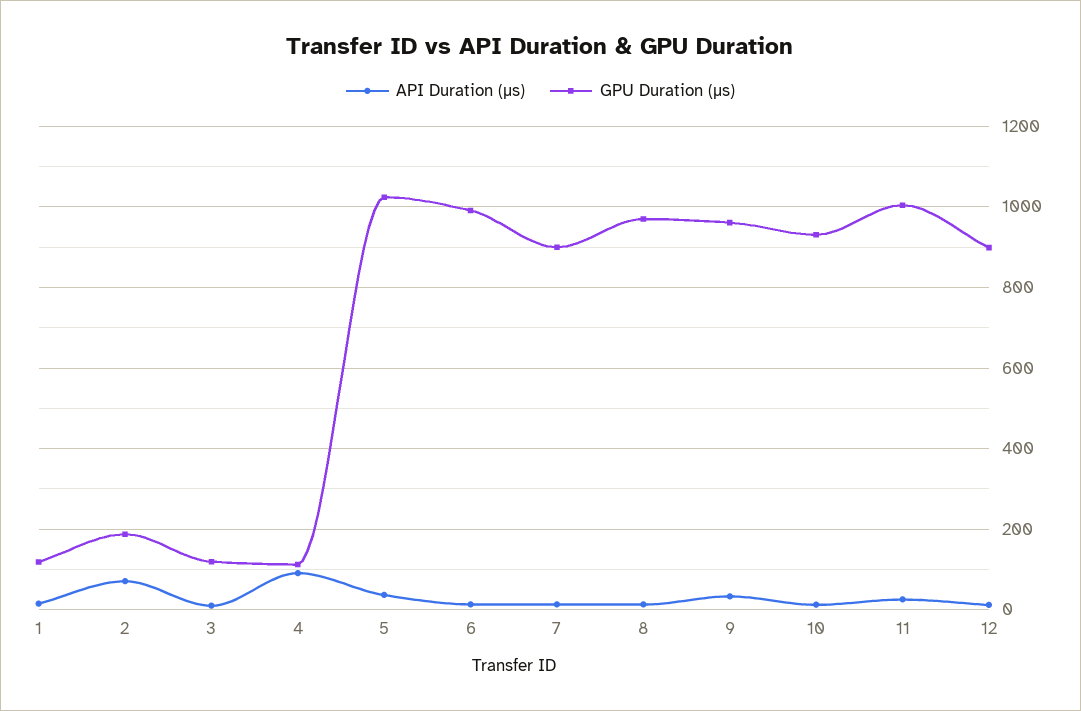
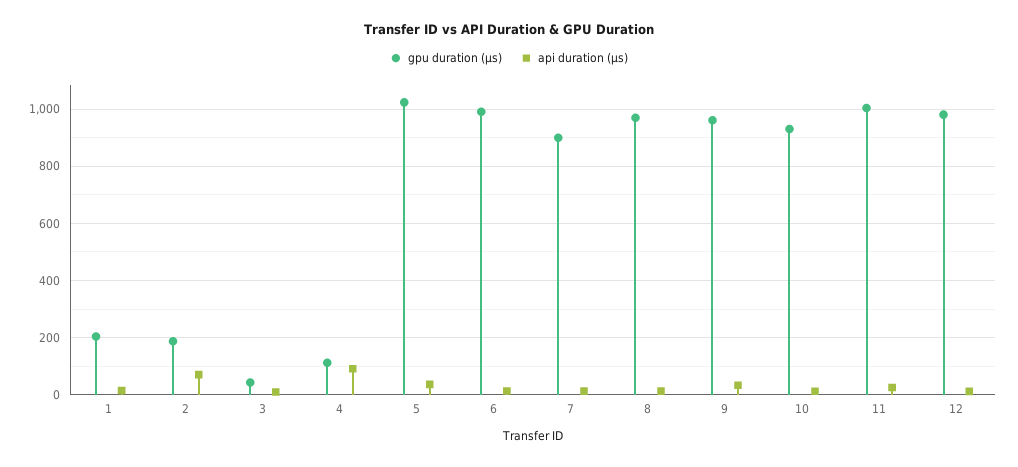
  {
    "API Duration (μs)": {
      "1": 20,
      "2": 80,
      "3": 0,
      "4": 100,
      "5": 40,
      "6": 20,
      "7": 20,
      "8": 20,
      "9": 40,
      "10": 20,
      "11": 20,
      "12": 20
    },
    "GPU Duration (μs)": {
-     "1": 120,
+     "1": 200,
      "2": 180,
-     "3": 120,
+     "3": 50,
      "4": 120,
      "5": 1020,
      "6": 1000,
      "7": 900,
      "8": 980,
      "9": 960,
      "10": 940,
      "11": 1000,
-     "12": 900
+     "12": 975
    }
  }

